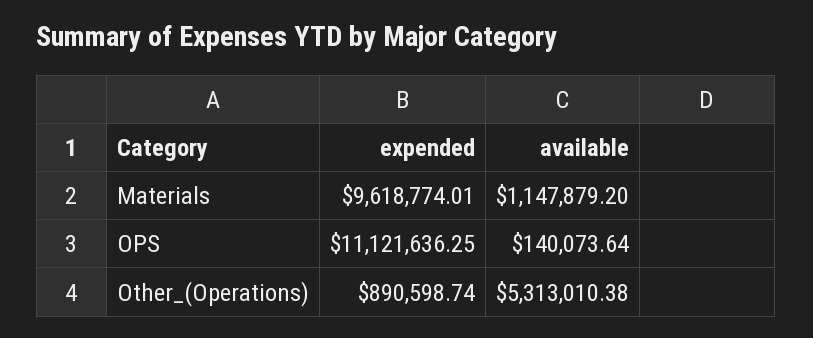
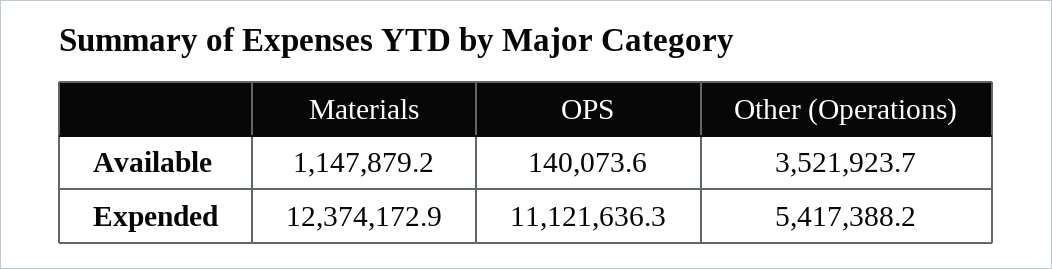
  {
    "expended": {
-     "Materials": 9618774.01,
+     "Materials": 12374172.9,
      "OPS": 11121636.25,
-     "Other_(Operations)": 890598.74
+     "Other_(Operations)": 5417388.2
    },
    "available": {
      "Materials": 1147879.2,
      "OPS": 140073.64,
-     "Other_(Operations)": 5313010.38
+     "Other_(Operations)": 3521923.7
    }
  }

